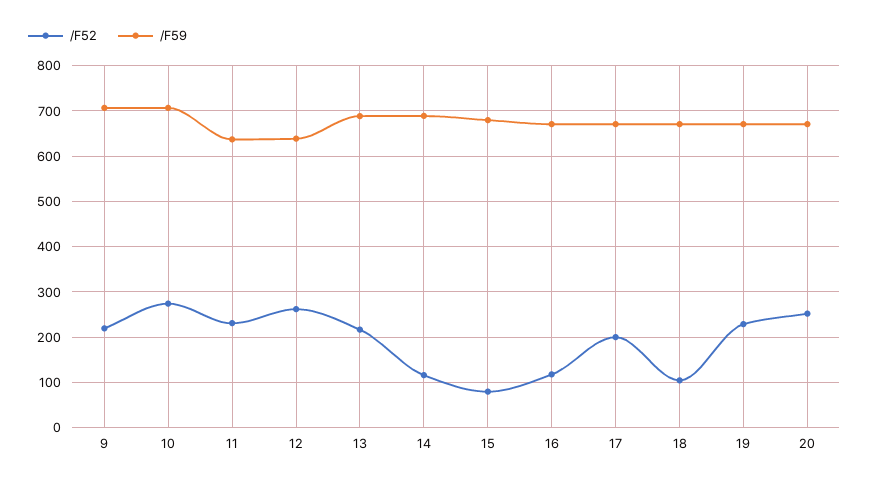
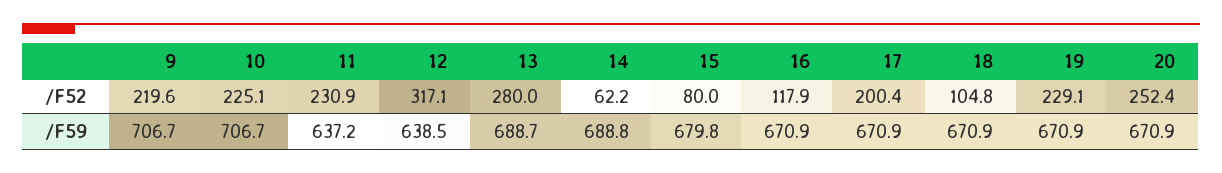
  {
    "/F52": {
      "9": 219.6,
-     "10": 280,
+     "10": 225.1,
      "11": 230.9,
-     "12": 260,
+     "12": 317.1,
-     "13": 220,
+     "13": 280,
-     "14": 120,
+     "14": 62.2,
      "15": 80,
      "16": 117.9,
      "17": 200.4,
      "18": 104.8,
      "19": 229.1,
      "20": 252.4
    },
    "/F59": {
      "9": 706.7,
      "10": 706.7,
      "11": 637.2,
      "12": 638.5,
      "13": 688.7,
      "14": 688.8,
      "15": 679.8,
      "16": 670.9,
      "17": 670.9,
      "18": 670.9,
      "19": 670.9,
      "20": 670.9
    }
  }

